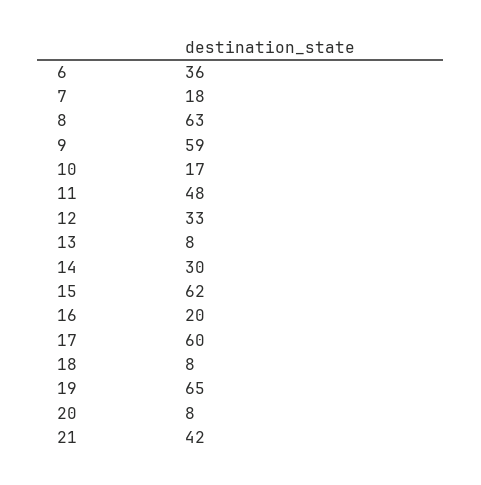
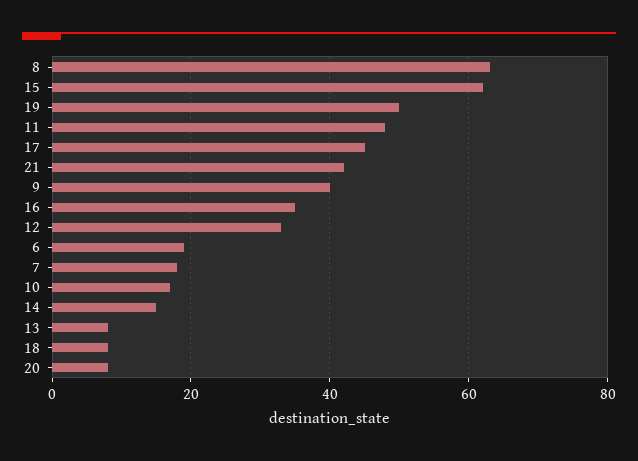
  {
-   "6": 36,
+   "6": 20,
    "7": 18,
    "8": 63,
-   "9": 59,
+   "9": 40,
    "10": 17,
    "11": 48,
    "12": 33,
    "13": 8,
-   "14": 30,
+   "14": 15,
    "15": 62,
-   "16": 20,
+   "16": 35,
-   "17": 60,
+   "17": 45,
    "18": 8,
-   "19": 65,
+   "19": 50,
    "20": 8,
    "21": 42
  }

